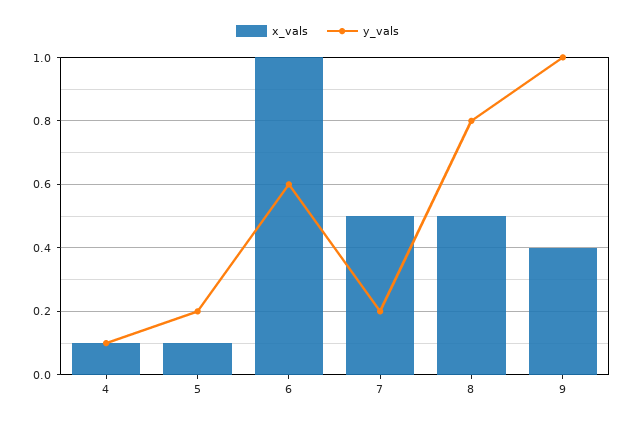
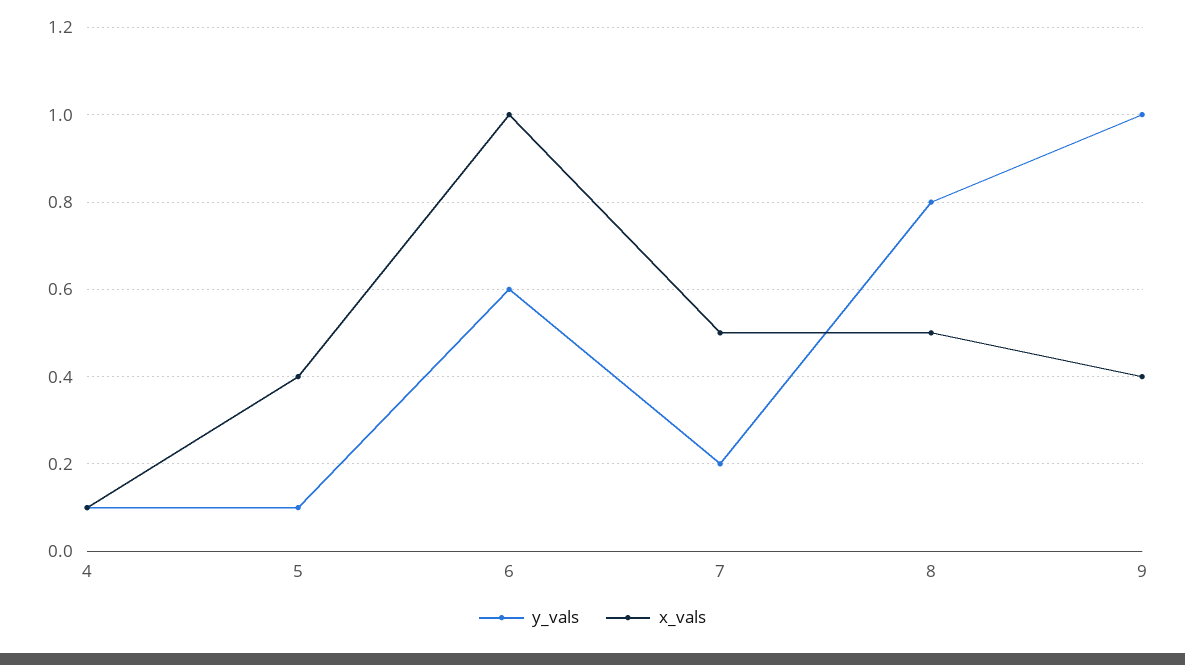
  {
    "x_vals": {
      "4": 0.1,
-     "5": 0.1,
+     "5": 0.4,
      "6": 1,
      "7": 0.5,
      "8": 0.5,
      "9": 0.4
    },
    "y_vals": {
      "4": 0.1,
-     "5": 0.2,
+     "5": 0.1,
      "6": 0.6,
      "7": 0.2,
      "8": 0.8,
      "9": 1
    }
  }

